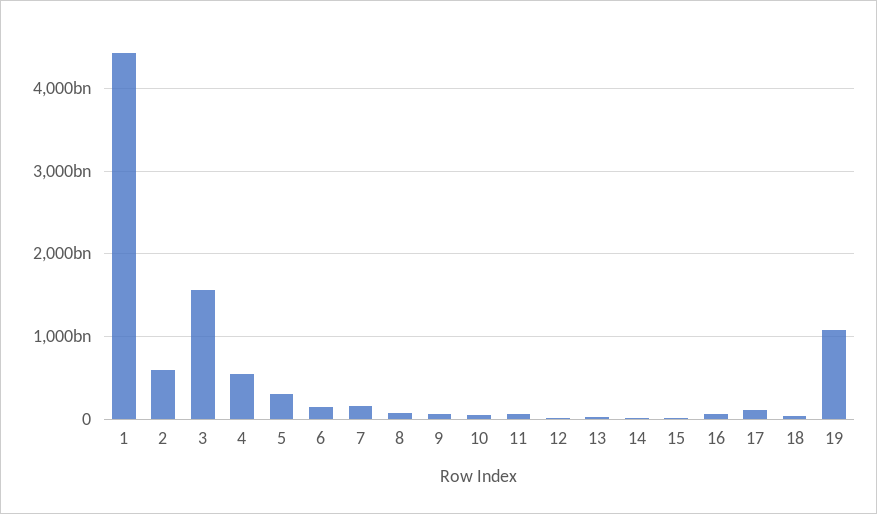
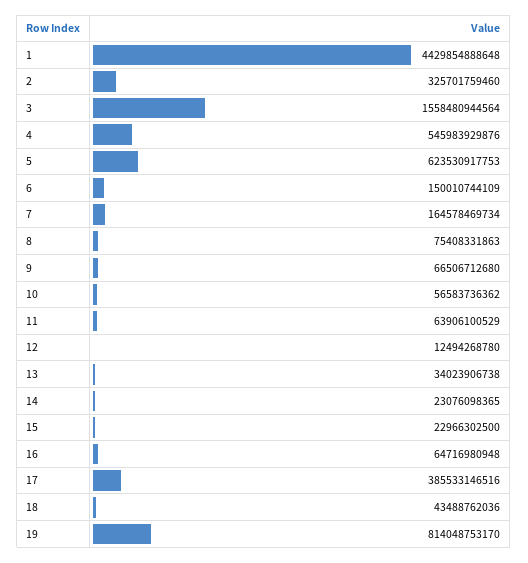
  {
    "1": 4429854888648,
-   "2": 600000000000,
+   "2": 325701759460,
    "3": 1558480944564,
    "4": 545983929876,
-   "5": 300000000000,
+   "5": 623530917753,
    "6": 150010744109,
    "7": 164578469734,
    "8": 75408331863,
    "9": 66506712680,
    "10": 56583736362,
    "11": 63906100529,
    "12": 12494268780,
    "13": 34023906738,
    "14": 23076098365,
    "15": 22966302500,
    "16": 64716980948,
-   "17": 100000000000,
+   "17": 385533146516,
    "18": 43488762036,
-   "19": 1100000000000
+   "19": 814048753170
  }

